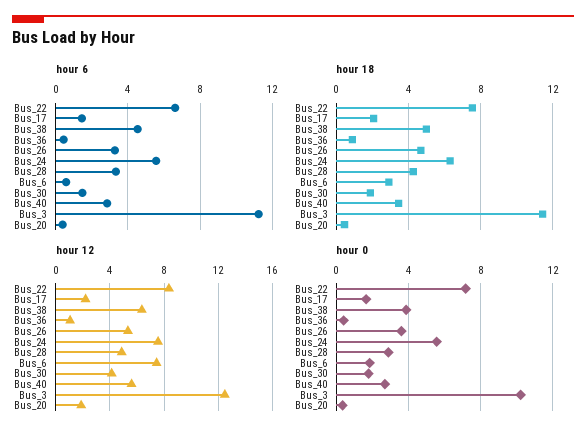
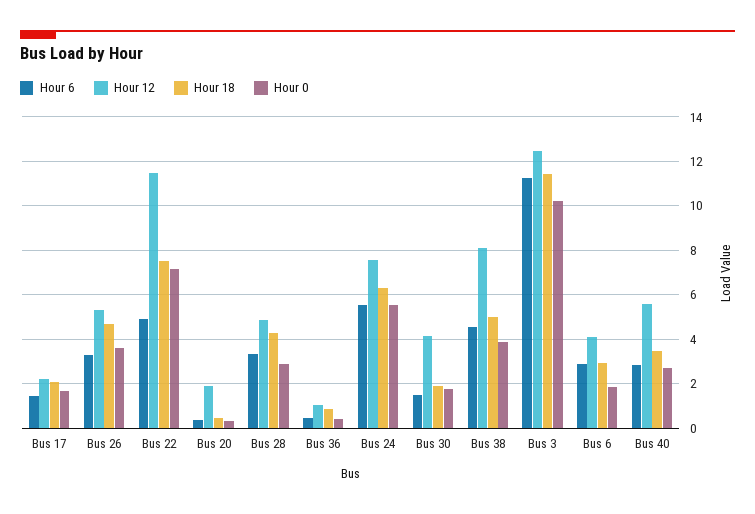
  {
    "hour 6": {
-     "Bus_22": 6.5,
+     "Bus_22": 5,
      "Bus_17": 1.5,
      "Bus_38": 4.5,
      "Bus_36": 0.5,
      "Bus_26": 3.5,
      "Bus_24": 5.5,
      "Bus_28": 3.5,
-     "Bus_6": 0.5,
+     "Bus_6": 3,
      "Bus_30": 1.5,
      "Bus_40": 3,
      "Bus_3": 11,
      "Bus_20": 0.5
    },
    "hour 18": {
      "Bus_22": 7.5,
      "Bus_17": 2,
      "Bus_38": 5,
      "Bus_36": 1,
      "Bus_26": 4.5,
      "Bus_24": 6.5,
      "Bus_28": 4.5,
      "Bus_6": 3,
      "Bus_30": 2,
      "Bus_40": 3.5,
      "Bus_3": 11.5,
      "Bus_20": 0.5
    },
    "hour 12": {
-     "Bus_22": 8.5,
+     "Bus_22": 11.5,
      "Bus_17": 2,
-     "Bus_38": 6.5,
+     "Bus_38": 8,
      "Bus_36": 1,
      "Bus_26": 5.5,
      "Bus_24": 7.5,
      "Bus_28": 5,
-     "Bus_6": 7.5,
+     "Bus_6": 4,
      "Bus_30": 4,
      "Bus_40": 5.5,
      "Bus_3": 12.5,
      "Bus_20": 2
    },
    "hour 0": {
      "Bus_22": 7,
      "Bus_17": 1.5,
      "Bus_38": 4,
      "Bus_36": 0.5,
      "Bus_26": 3.5,
      "Bus_24": 5.5,
      "Bus_28": 3,
      "Bus_6": 2,
      "Bus_30": 2,
      "Bus_40": 2.5,
      "Bus_3": 10,
      "Bus_20": 0.5
    }
  }

